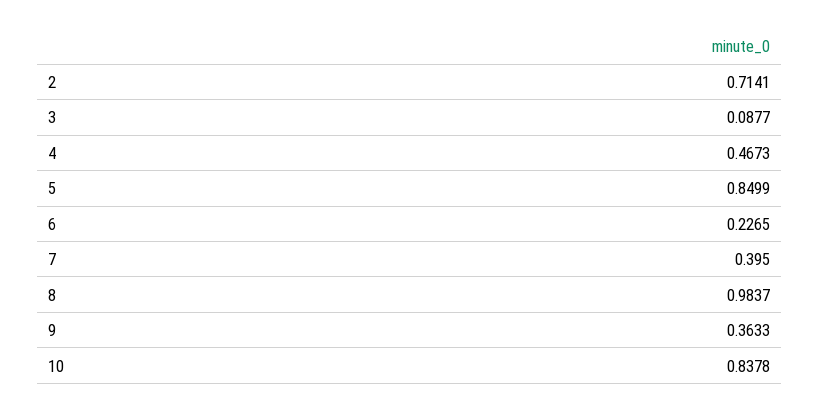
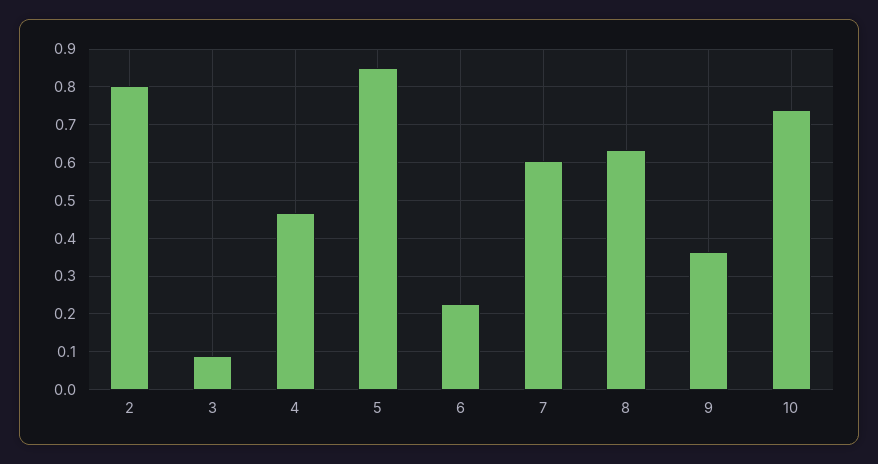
  {
-   "2": 0.7141,
+   "2": 0.8,
    "3": 0.0877,
    "4": 0.4673,
    "5": 0.8499,
    "6": 0.2265,
-   "7": 0.395,
+   "7": 0.6,
-   "8": 0.9837,
+   "8": 0.64,
    "9": 0.3633,
-   "10": 0.8378
+   "10": 0.74
  }

